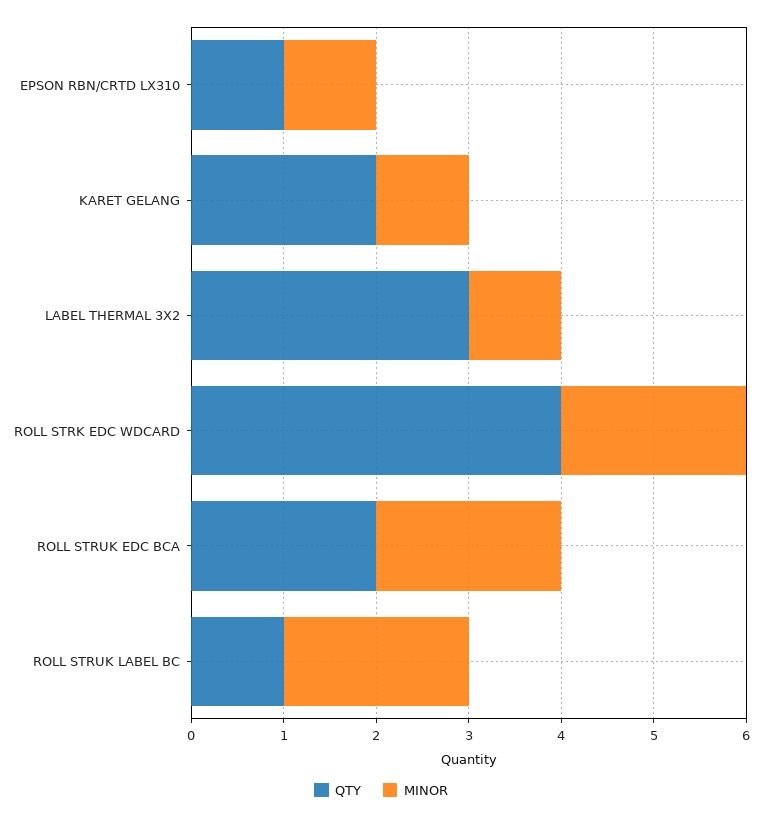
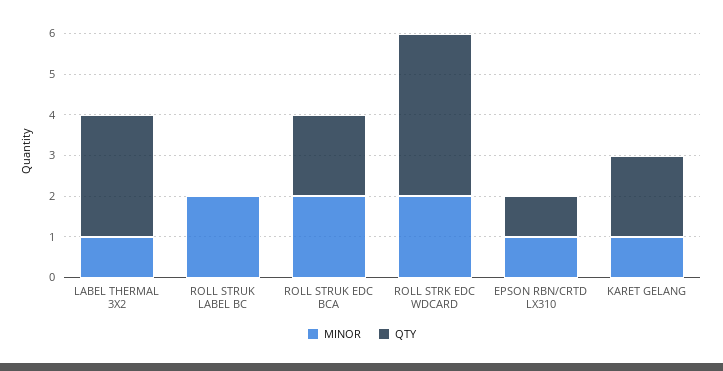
  {
    "QTY": {
      "EPSON RBN/CRTD LX310": 1,
      "KARET GELANG": 2,
      "LABEL THERMAL 3X2": 3,
      "ROLL STRK EDC WDCARD": 4,
      "ROLL STRUK EDC BCA": 2,
-     "ROLL STRUK LABEL BC": 1
+     "ROLL STRUK LABEL BC": 0
    },
    "MINOR": {
      "EPSON RBN/CRTD LX310": 1,
      "KARET GELANG": 1,
      "LABEL THERMAL 3X2": 1,
      "ROLL STRK EDC WDCARD": 2,
      "ROLL STRUK EDC BCA": 2,
      "ROLL STRUK LABEL BC": 2
    }
  }

